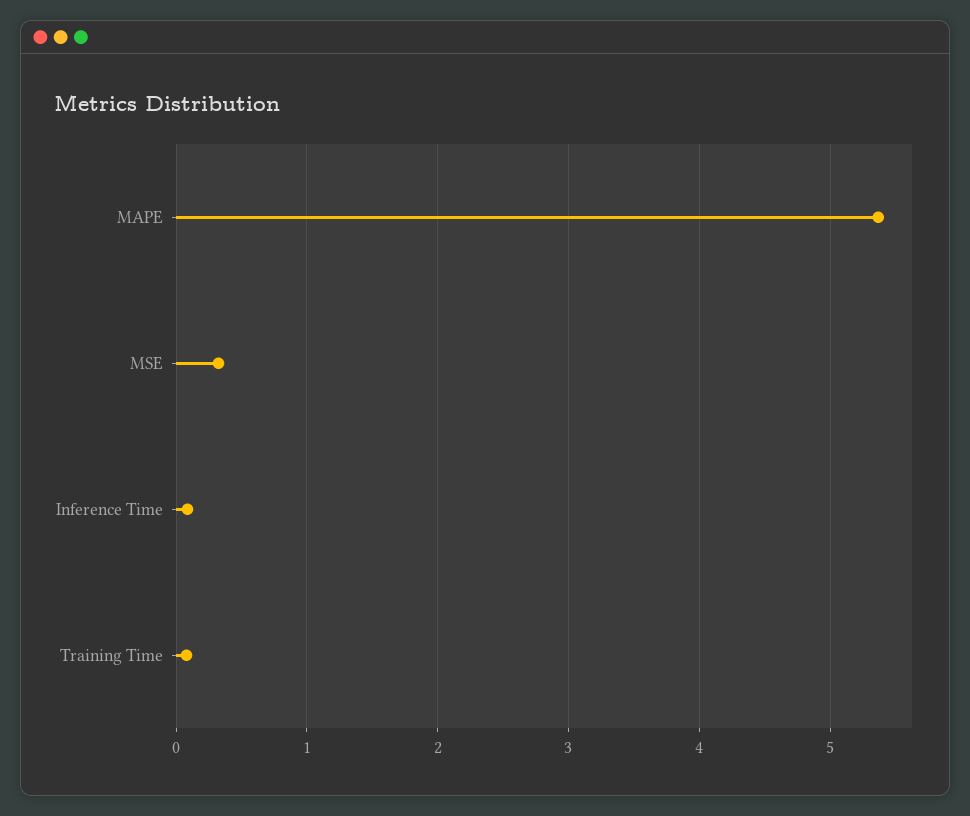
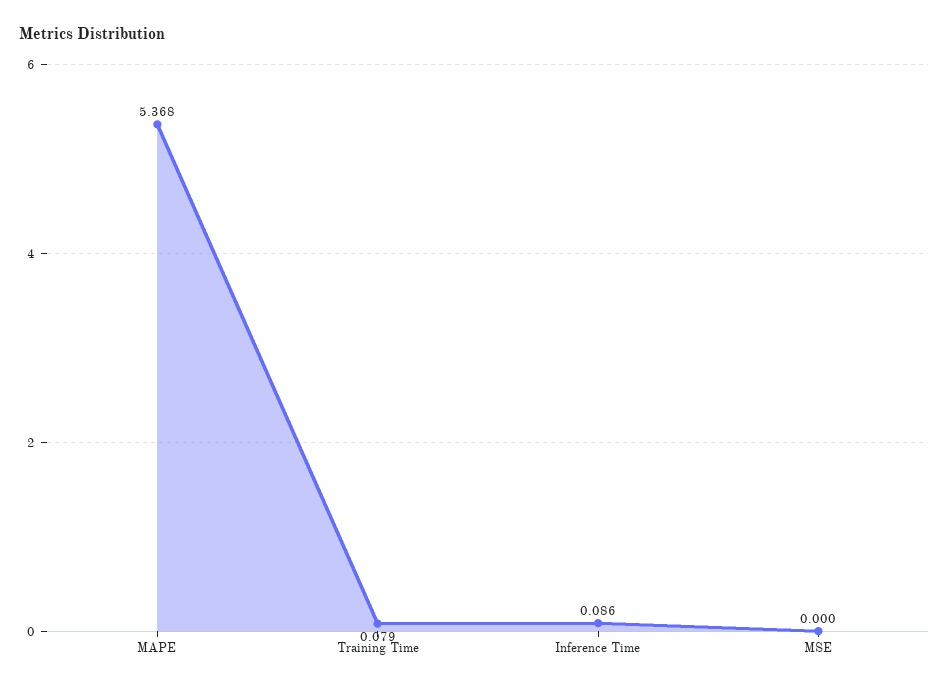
  {
    "MAPE": 5.368,
-   "MSE": 0.3,
+   "MSE": 0,
    "Inference Time": 0.086,
    "Training Time": 0.079
  }

